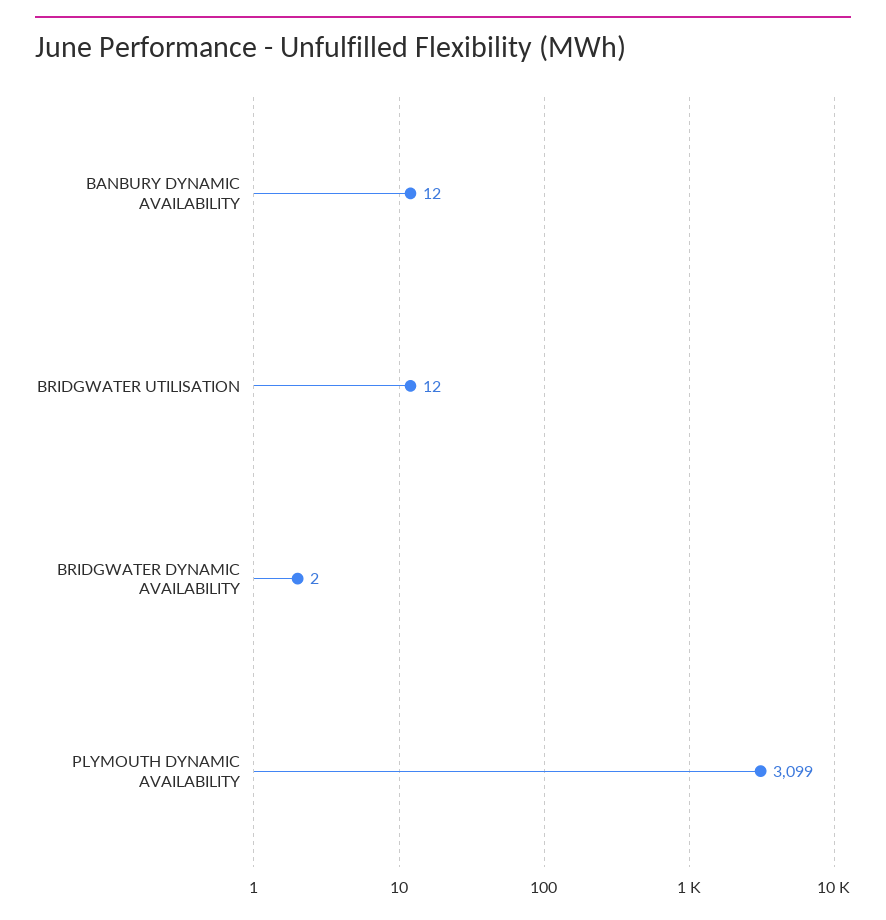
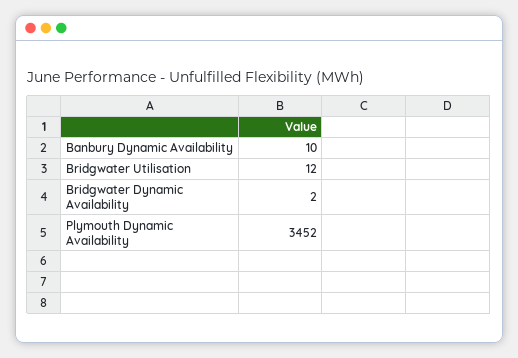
  {
-   "BANBURY DYNAMIC AVAILABILITY": 12,
+   "BANBURY DYNAMIC AVAILABILITY": 10,
    "BRIDGWATER UTILISATION": 12,
    "BRIDGWATER DYNAMIC AVAILABILITY": 2,
-   "PLYMOUTH DYNAMIC AVAILABILITY": 3099
+   "PLYMOUTH DYNAMIC AVAILABILITY": 3452
  }

